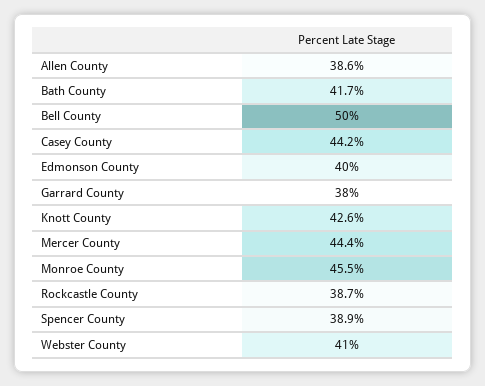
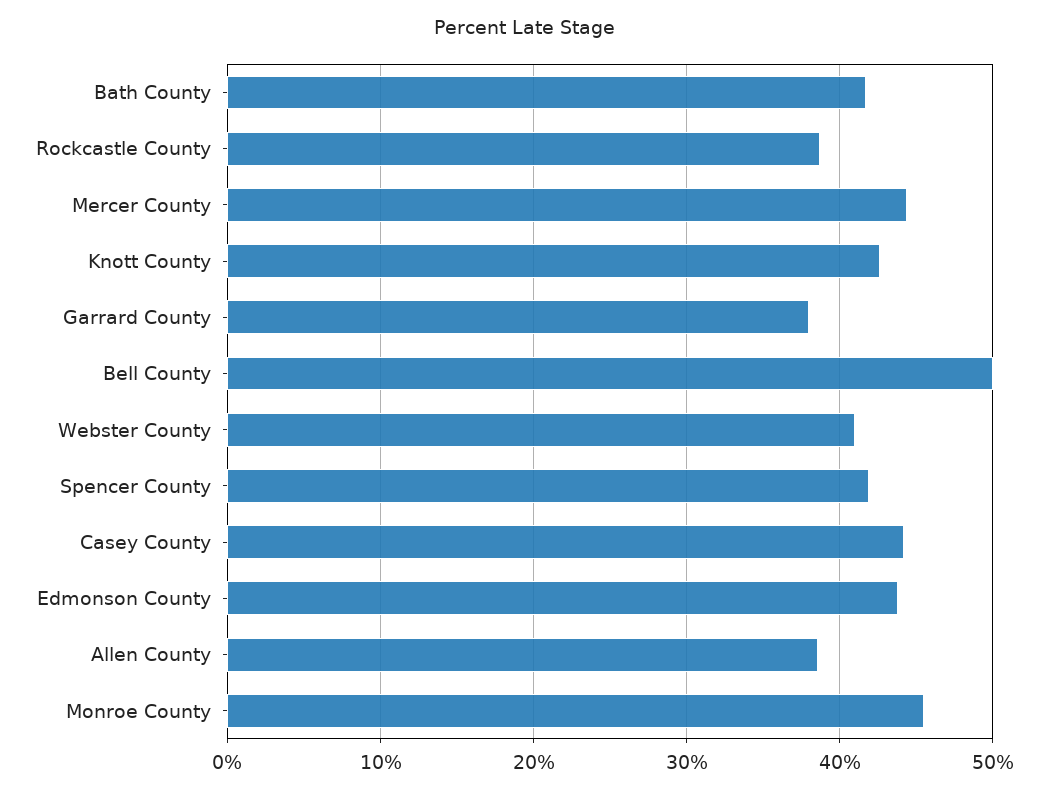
  {
    "Allen County": 38.6,
    "Bath County": 41.7,
    "Bell County": 50,
    "Casey County": 44.2,
-   "Edmonson County": 40,
+   "Edmonson County": 44,
    "Garrard County": 38,
    "Knott County": 42.6,
    "Mercer County": 44.4,
    "Monroe County": 45.5,
    "Rockcastle County": 38.7,
-   "Spencer County": 38.9,
+   "Spencer County": 42,
    "Webster County": 41
  }

